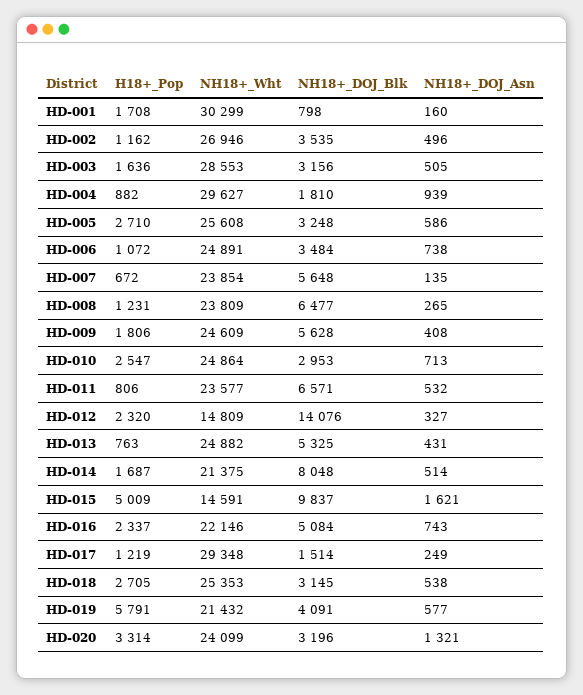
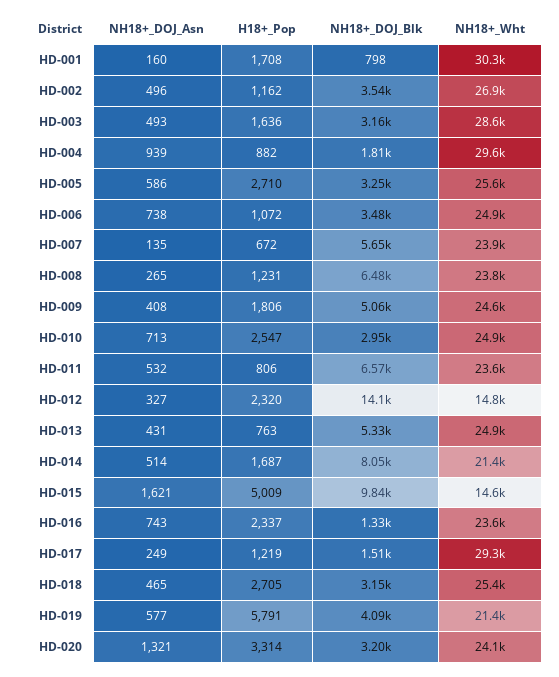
  {
    "H18+_Pop": {
      "HD-001": 1708,
      "HD-002": 1162,
      "HD-003": 1636,
      "HD-004": 882,
      "HD-005": 2710,
      "HD-006": 1072,
      "HD-007": 672,
      "HD-008": 1231,
      "HD-009": 1806,
      "HD-010": 2547,
      "HD-011": 806,
      "HD-012": 2320,
      "HD-013": 763,
      "HD-014": 1687,
      "HD-015": 5009,
      "HD-016": 2337,
      "HD-017": 1219,
      "HD-018": 2705,
      "HD-019": 5791,
      "HD-020": 3314
    },
    "NH18+_Wht": {
      "HD-001": 30299,
      "HD-002": 26946,
      "HD-003": 28553,
      "HD-004": 29627,
      "HD-005": 25608,
      "HD-006": 24891,
      "HD-007": 23854,
      "HD-008": 23809,
      "HD-009": 24609,
      "HD-010": 24864,
      "HD-011": 23577,
      "HD-012": 14809,
      "HD-013": 24882,
      "HD-014": 21375,
      "HD-015": 14591,
-     "HD-016": 22146,
+     "HD-016": 23600,
      "HD-017": 29348,
      "HD-018": 25353,
      "HD-019": 21432,
      "HD-020": 24099
    },
    "NH18+_DOJ_Blk": {
      "HD-001": 798,
      "HD-002": 3535,
      "HD-003": 3156,
      "HD-004": 1810,
      "HD-005": 3248,
      "HD-006": 3484,
      "HD-007": 5648,
      "HD-008": 6477,
-     "HD-009": 5628,
+     "HD-009": 5060,
      "HD-010": 2953,
      "HD-011": 6571,
      "HD-012": 14076,
      "HD-013": 5325,
      "HD-014": 8048,
      "HD-015": 9837,
-     "HD-016": 5084,
+     "HD-016": 1330,
      "HD-017": 1514,
      "HD-018": 3145,
      "HD-019": 4091,
      "HD-020": 3196
    },
    "NH18+_DOJ_Asn": {
      "HD-001": 160,
      "HD-002": 496,
-     "HD-003": 505,
+     "HD-003": 493,
      "HD-004": 939,
      "HD-005": 586,
      "HD-006": 738,
      "HD-007": 135,
      "HD-008": 265,
      "HD-009": 408,
      "HD-010": 713,
      "HD-011": 532,
      "HD-012": 327,
      "HD-013": 431,
      "HD-014": 514,
      "HD-015": 1621,
      "HD-016": 743,
      "HD-017": 249,
-     "HD-018": 538,
+     "HD-018": 465,
      "HD-019": 577,
      "HD-020": 1321
    }
  }

